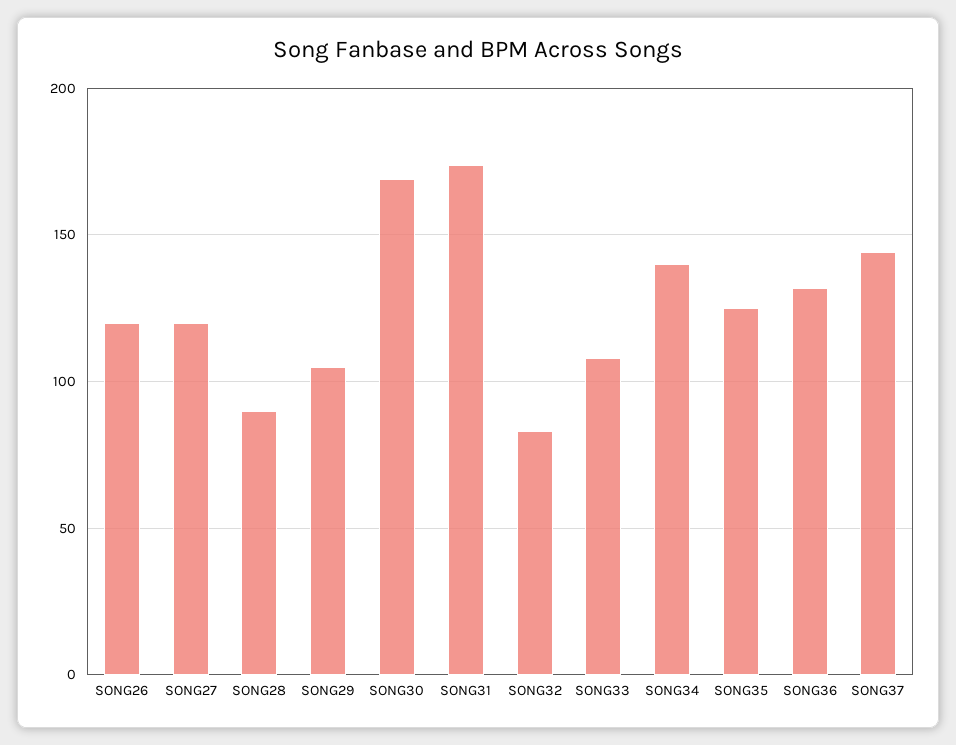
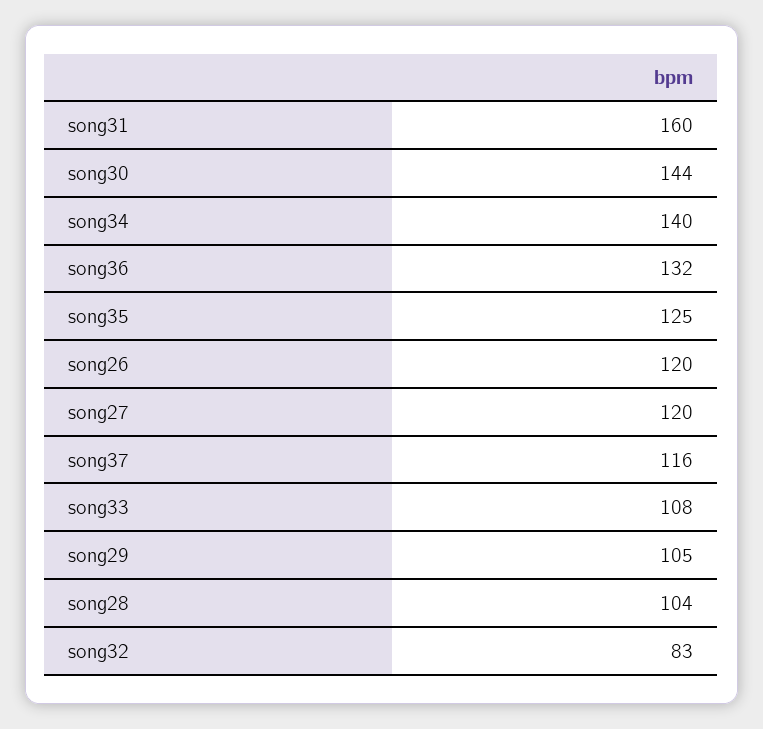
  {
    "SONG26": 120,
    "SONG27": 120,
-   "SONG28": 90,
+   "SONG28": 104,
    "SONG29": 105,
-   "SONG30": 170,
+   "SONG30": 144,
-   "SONG31": 175,
+   "SONG31": 160,
    "SONG32": 83,
    "SONG33": 108,
    "SONG34": 140,
    "SONG35": 125,
    "SONG36": 132,
-   "SONG37": 145
+   "SONG37": 116
  }

